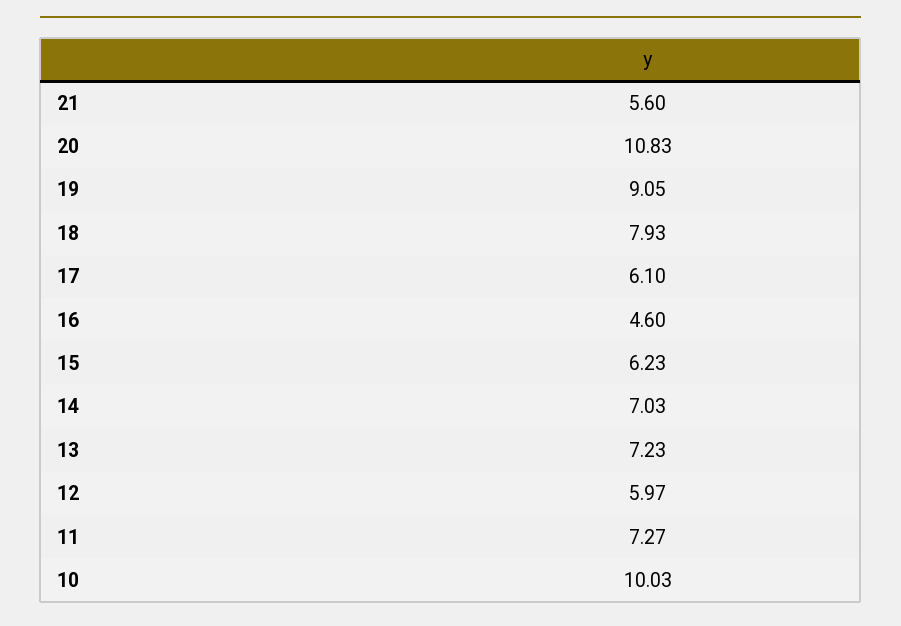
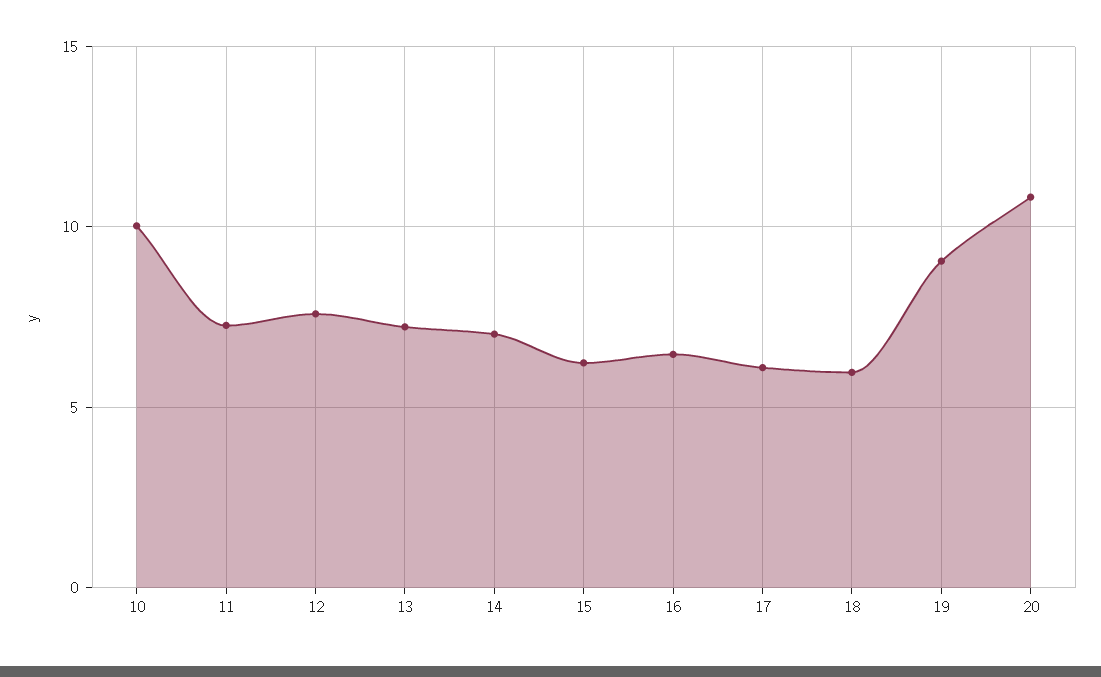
  {
-   "21": 5.6,
    "20": 10.83,
    "19": 9.05,
-   "18": 7.93,
+   "18": 6,
    "17": 6.1,
-   "16": 4.6,
+   "16": 6.5,
    "15": 6.23,
    "14": 7.03,
    "13": 7.23,
-   "12": 5.97,
+   "12": 7.5,
    "11": 7.27,
    "10": 10.03
  }

